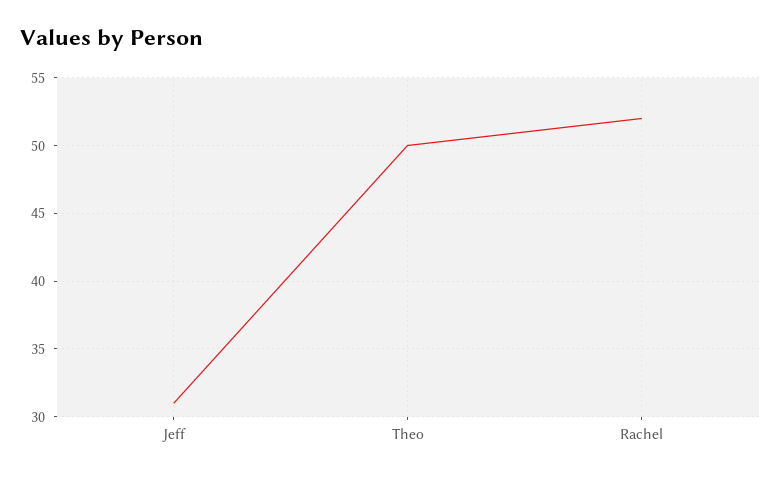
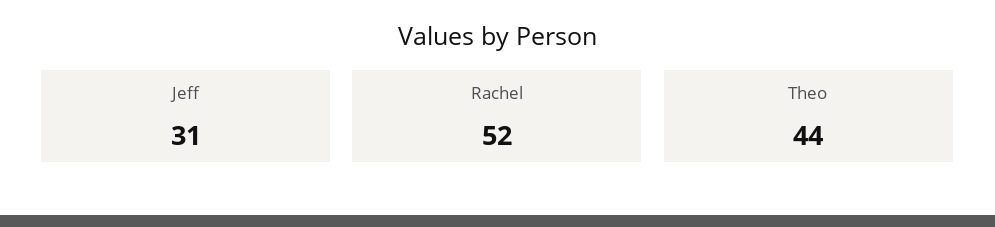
  {
    "Jeff": 31,
-   "Theo": 50,
+   "Theo": 44,
    "Rachel": 52
  }

